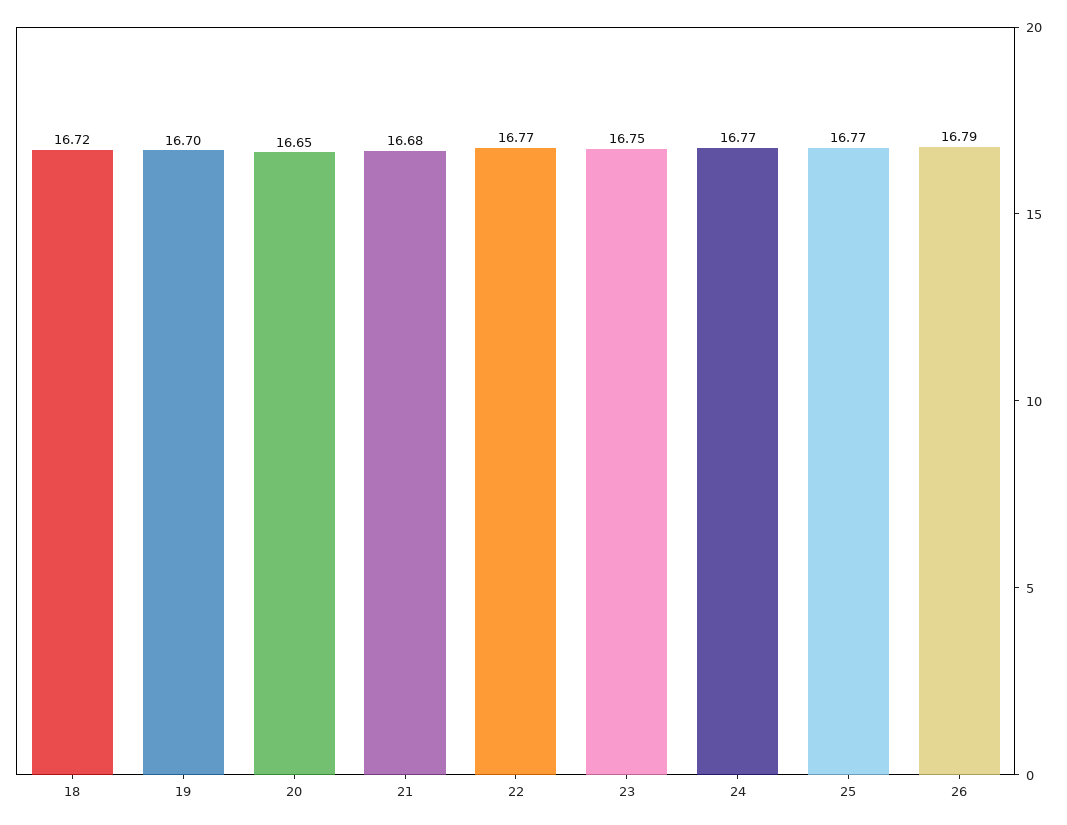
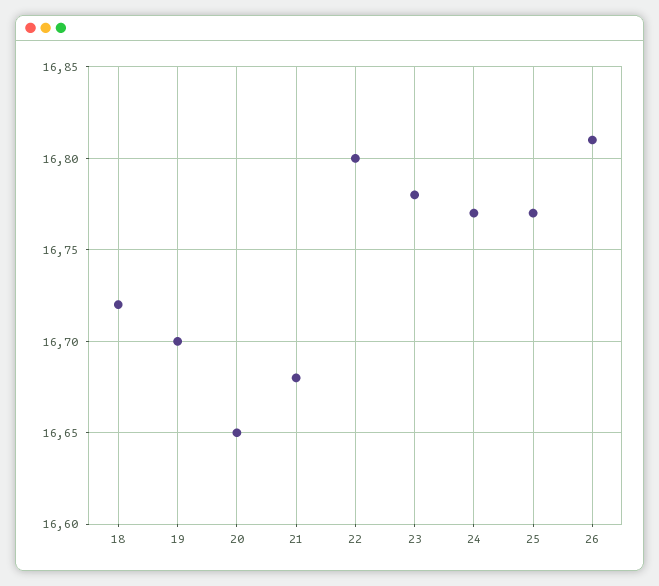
  {
    "18": 16.72,
    "19": 16.7,
    "20": 16.65,
    "21": 16.68,
-   "22": 16.77,
+   "22": 16.8,
-   "23": 16.75,
+   "23": 16.78,
    "24": 16.77,
    "25": 16.77,
-   "26": 16.79
+   "26": 16.81
  }

